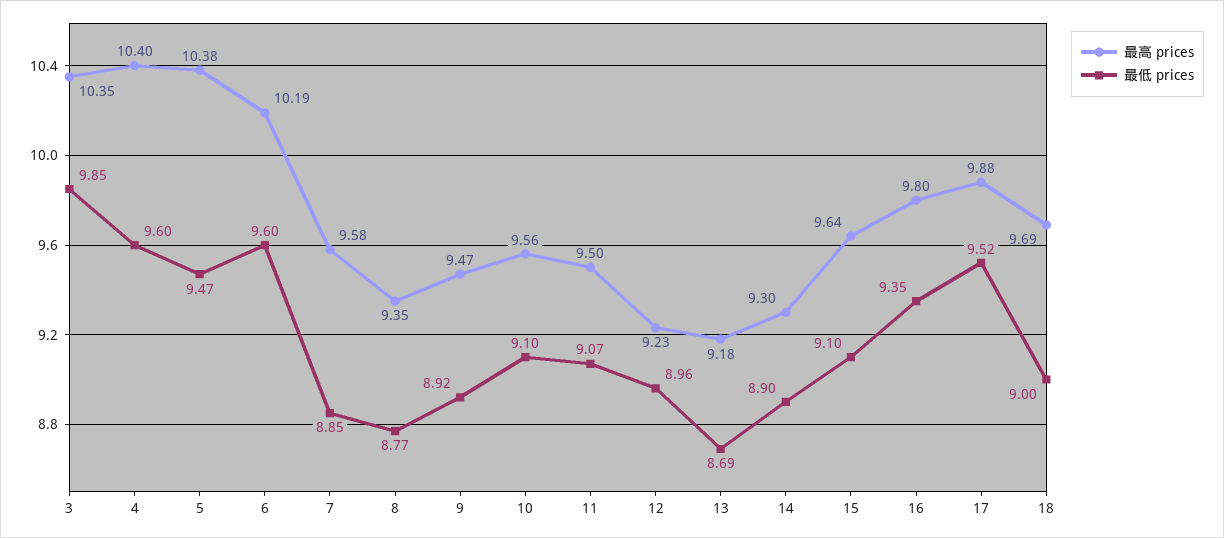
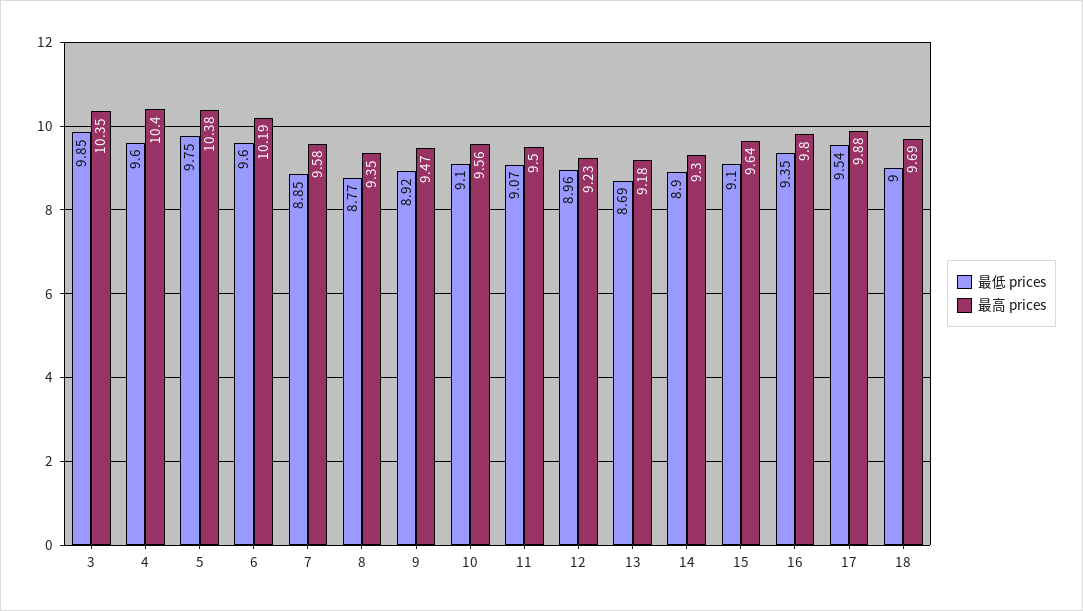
  {
    "最高 prices": {
      "3": 10.35,
      "4": 10.4,
      "5": 10.38,
      "6": 10.19,
      "7": 9.58,
      "8": 9.35,
      "9": 9.47,
      "10": 9.56,
      "11": 9.5,
      "12": 9.23,
      "13": 9.18,
      "14": 9.3,
      "15": 9.64,
      "16": 9.8,
      "17": 9.88,
      "18": 9.69
    },
    "最低 prices": {
      "3": 9.85,
      "4": 9.6,
-     "5": 9.47,
+     "5": 9.75,
      "6": 9.6,
      "7": 8.85,
      "8": 8.77,
      "9": 8.92,
      "10": 9.1,
      "11": 9.07,
      "12": 8.96,
      "13": 8.69,
      "14": 8.9,
      "15": 9.1,
      "16": 9.35,
-     "17": 9.52,
+     "17": 9.54,
      "18": 9
    }
  }

